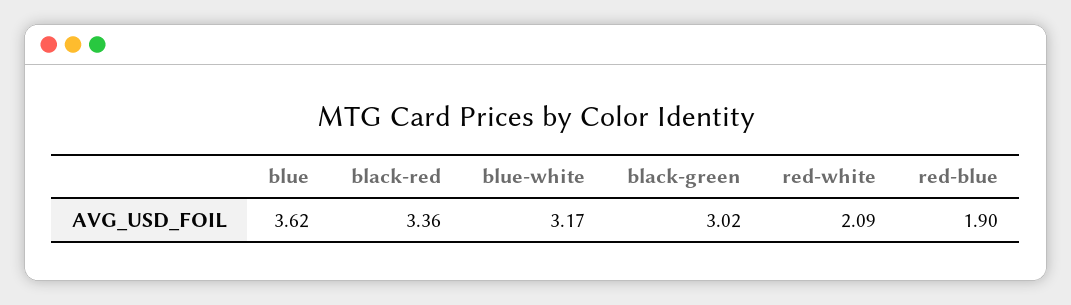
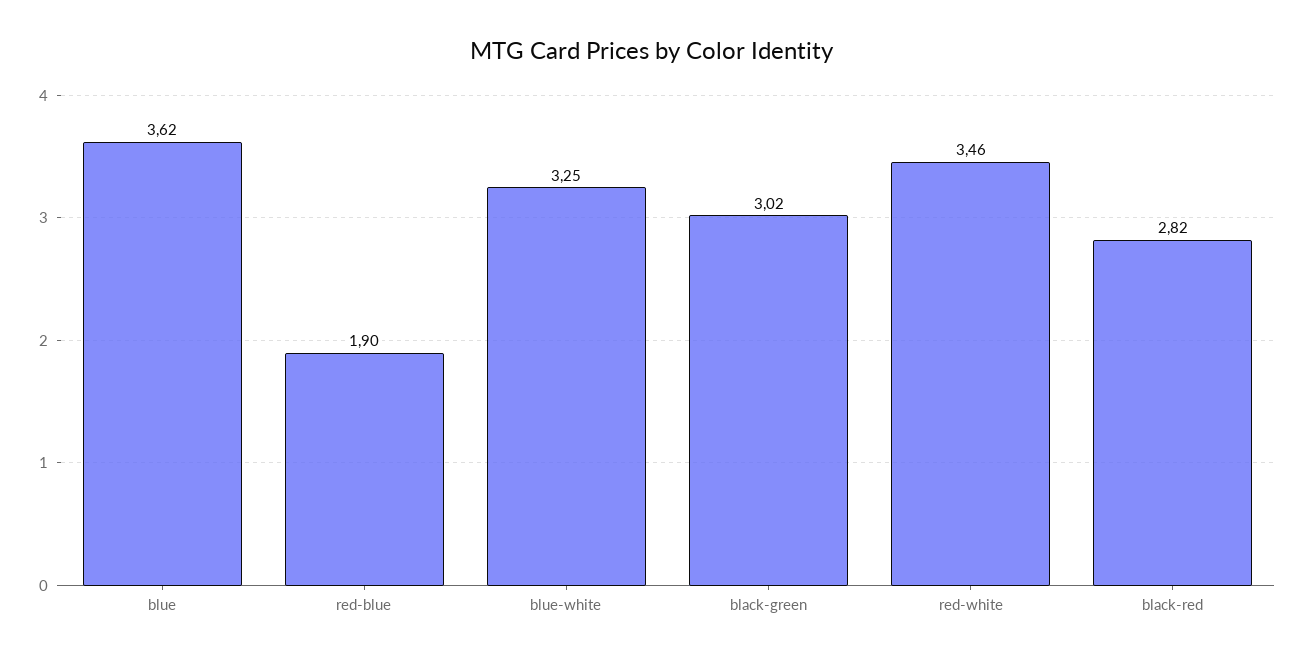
  {
    "blue": 3.62,
-   "black-red": 3.36,
+   "black-red": 2.82,
-   "blue-white": 3.17,
+   "blue-white": 3.25,
    "black-green": 3.02,
-   "red-white": 2.09,
+   "red-white": 3.46,
    "red-blue": 1.9
  }

